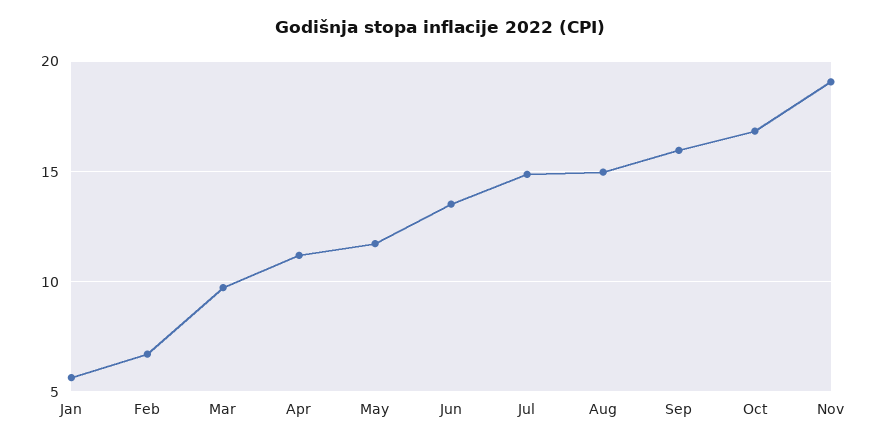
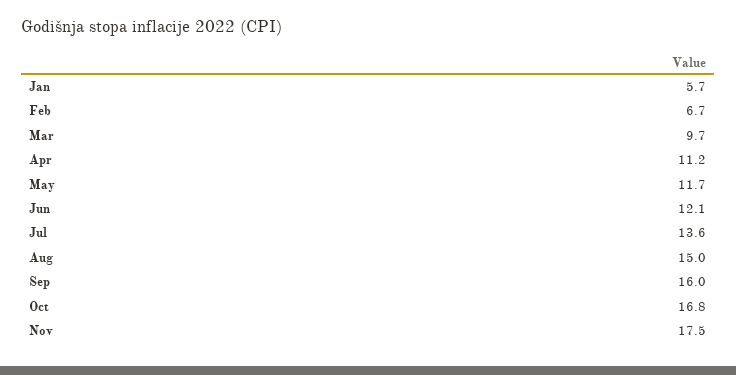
  {
    "Jan": 5.7,
    "Feb": 6.7,
    "Mar": 9.7,
    "Apr": 11.2,
    "May": 11.7,
-   "Jun": 13.5,
+   "Jun": 12.1,
-   "Jul": 15,
+   "Jul": 13.6,
    "Aug": 15,
    "Sep": 16,
    "Oct": 16.8,
-   "Nov": 19
+   "Nov": 17.5
  }

